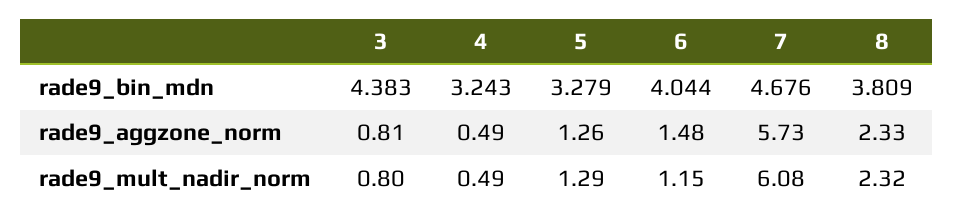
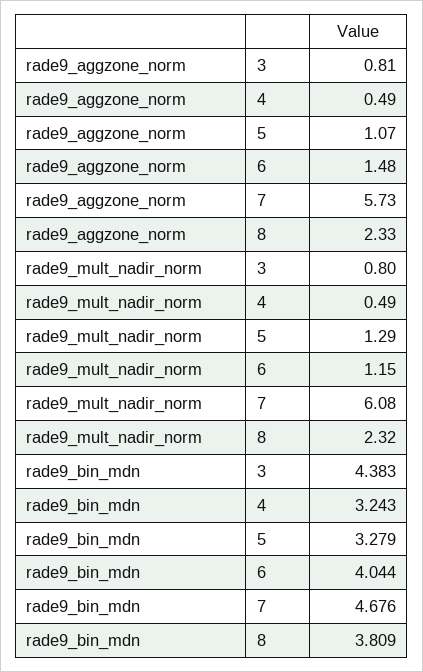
  {
    "3": {
      "rade9_bin_mdn": 4.383,
      "rade9_aggzone_norm": 0.81,
      "rade9_mult_nadir_norm": 0.8
    },
    "4": {
      "rade9_bin_mdn": 3.243,
      "rade9_aggzone_norm": 0.49,
      "rade9_mult_nadir_norm": 0.49
    },
    "5": {
      "rade9_bin_mdn": 3.279,
-     "rade9_aggzone_norm": 1.26,
+     "rade9_aggzone_norm": 1.07,
      "rade9_mult_nadir_norm": 1.29
    },
    "6": {
      "rade9_bin_mdn": 4.044,
      "rade9_aggzone_norm": 1.48,
      "rade9_mult_nadir_norm": 1.15
    },
    "7": {
      "rade9_bin_mdn": 4.676,
      "rade9_aggzone_norm": 5.73,
      "rade9_mult_nadir_norm": 6.08
    },
    "8": {
      "rade9_bin_mdn": 3.809,
      "rade9_aggzone_norm": 2.33,
      "rade9_mult_nadir_norm": 2.32
    }
  }

